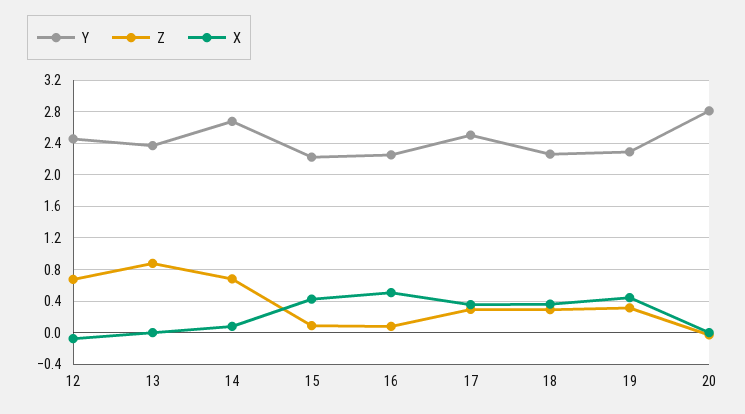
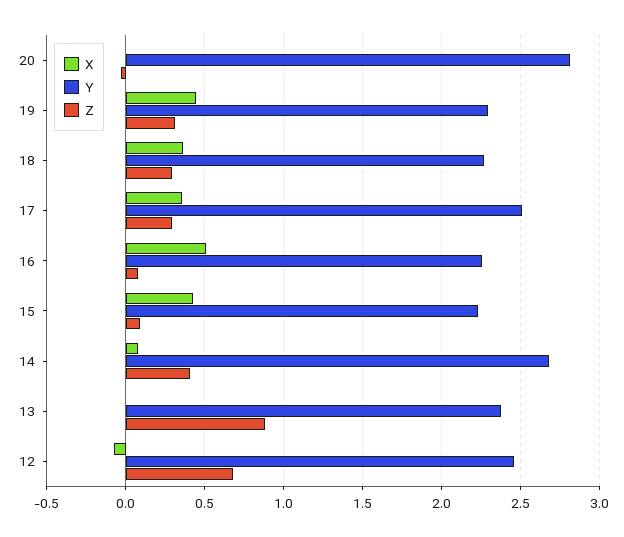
  {
    "Y": {
      "12": 2.45,
      "13": 2.35,
      "14": 2.7,
      "15": 2.25,
      "16": 2.25,
      "17": 2.5,
      "18": 2.25,
      "19": 2.3,
      "20": 2.8
    },
    "Z": {
      "12": 0.7,
      "13": 0.9,
-     "14": 0.7,
+     "14": 0.4,
      "15": 0.1,
      "16": 0.1,
      "17": 0.3,
      "18": 0.3,
      "19": 0.3,
      "20": -0.05
    },
    "X": {
      "12": -0.1,
      "13": 0,
      "14": 0.1,
      "15": 0.45,
      "16": 0.5,
      "17": 0.35,
      "18": 0.35,
      "19": 0.45,
      "20": 0
    }
  }

